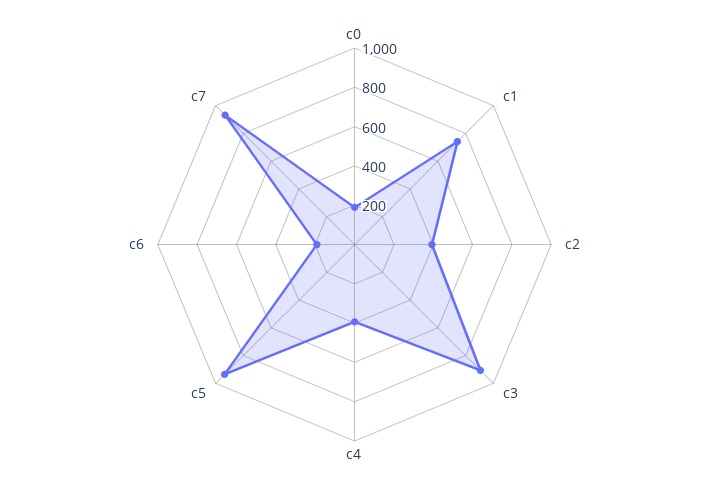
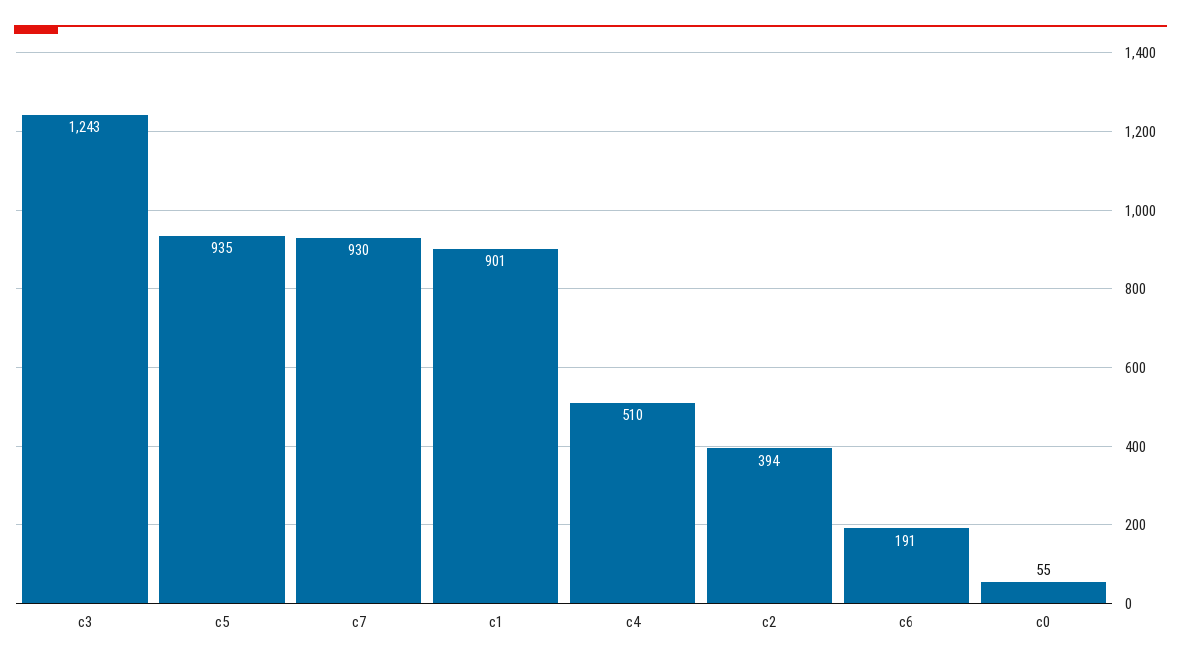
  {
-   "c0": 200,
+   "c0": 55,
-   "c1": 750,
+   "c1": 901,
    "c2": 394,
-   "c3": 900,
+   "c3": 1243,
-   "c4": 400,
+   "c4": 510,
    "c5": 935,
    "c6": 191,
    "c7": 930
  }

